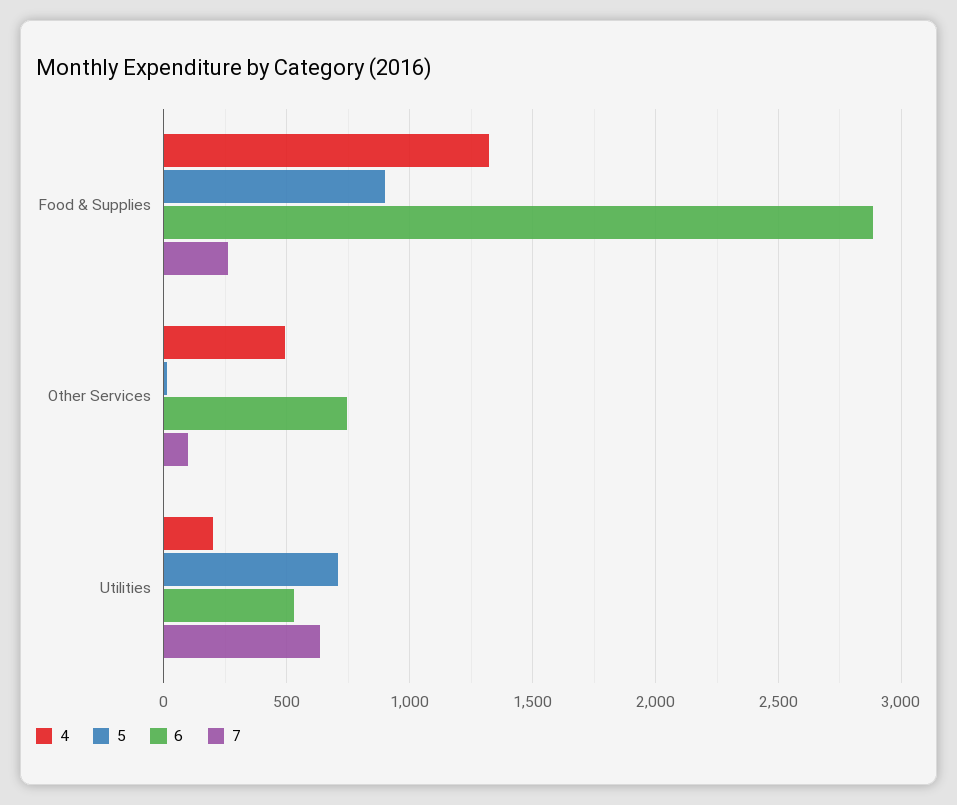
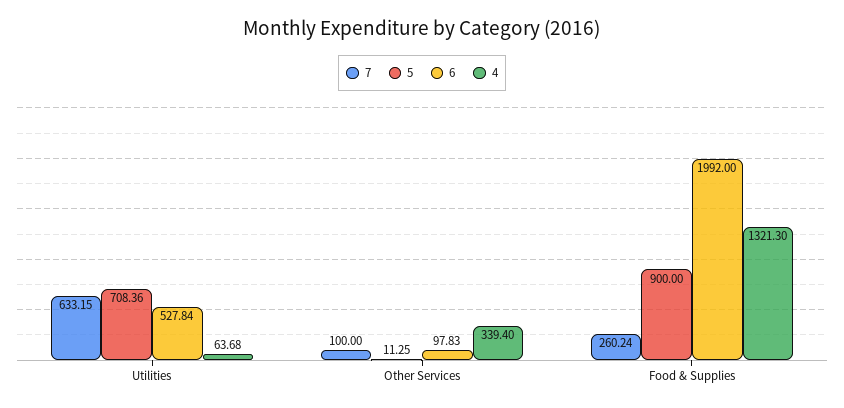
  {
    "4": {
      "Food & Supplies": 1321.3,
-     "Other Services": 500,
+     "Other Services": 339.4,
-     "Utilities": 200
+     "Utilities": 63.68
    },
    "5": {
      "Food & Supplies": 900,
      "Other Services": 11.25,
      "Utilities": 708.36
    },
    "6": {
-     "Food & Supplies": 2900,
+     "Food & Supplies": 1992,
-     "Other Services": 750,
+     "Other Services": 97.83,
      "Utilities": 527.84
    },
    "7": {
      "Food & Supplies": 260.24,
      "Other Services": 100,
      "Utilities": 633.15
    }
  }

